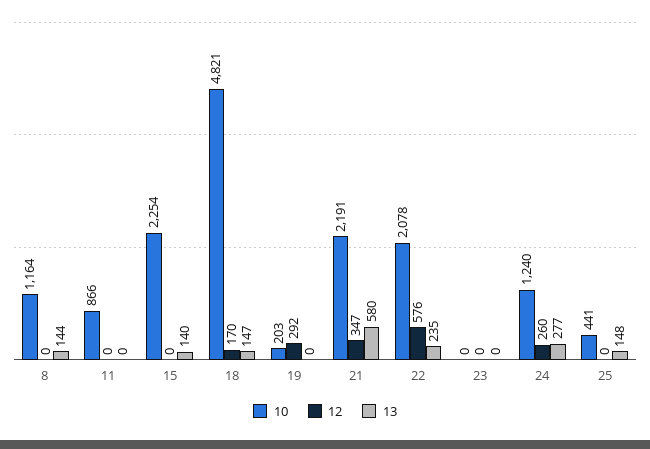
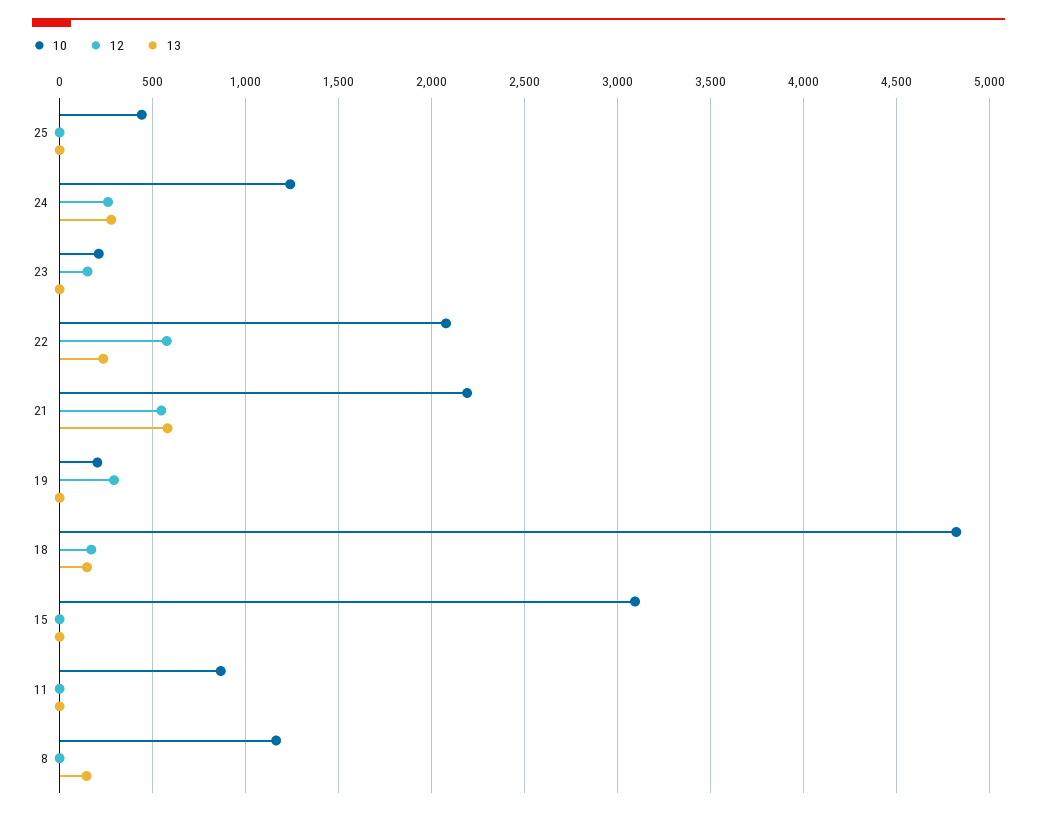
  {
    "10": {
      "8": 1164,
      "11": 866,
-     "15": 2254,
+     "15": 3100,
      "18": 4821,
      "19": 203,
      "21": 2191,
      "22": 2078,
-     "23": 0,
+     "23": 200,
      "24": 1240,
      "25": 441
    },
    "12": {
      "8": 0,
      "11": 0,
      "15": 0,
      "18": 170,
      "19": 292,
-     "21": 347,
+     "21": 550,
      "22": 576,
-     "23": 0,
+     "23": 150,
      "24": 260,
      "25": 0
    },
    "13": {
      "8": 144,
      "11": 0,
-     "15": 140,
+     "15": 0,
      "18": 147,
      "19": 0,
      "21": 580,
      "22": 235,
      "23": 0,
      "24": 277,
-     "25": 148
+     "25": 0
    }
  }

